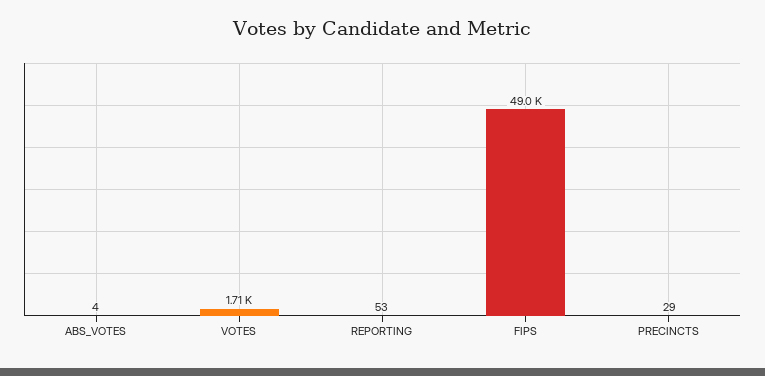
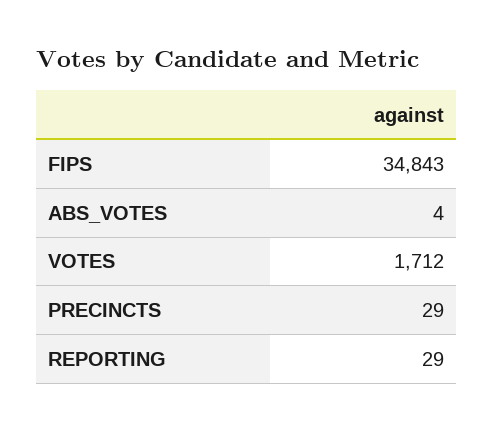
  {
    "ABS_VOTES": 4,
    "VOTES": 1712,
-   "REPORTING": 53,
+   "REPORTING": 29,
-   "FIPS": 49000,
+   "FIPS": 34843,
    "PRECINCTS": 29
  }

